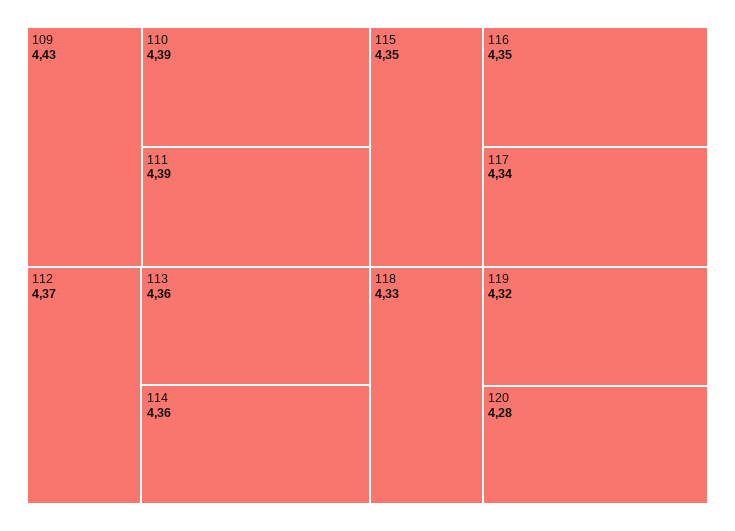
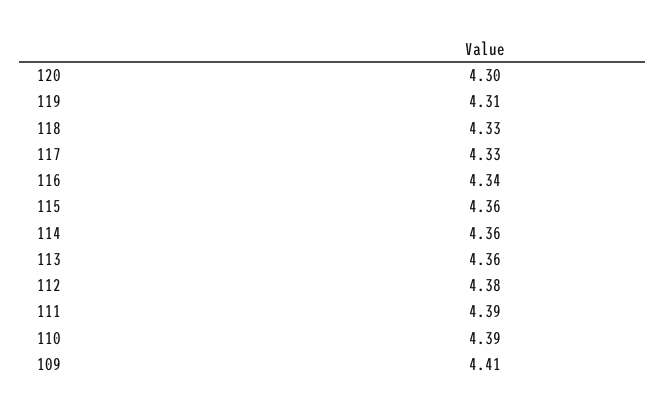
  {
-   "109": 4.43,
+   "109": 4.41,
    "110": 4.39,
    "111": 4.39,
-   "112": 4.37,
+   "112": 4.38,
    "113": 4.36,
    "114": 4.36,
-   "115": 4.35,
+   "115": 4.36,
-   "116": 4.35,
+   "116": 4.34,
-   "117": 4.34,
+   "117": 4.33,
    "118": 4.33,
-   "119": 4.32,
+   "119": 4.31,
-   "120": 4.28
+   "120": 4.3
  }

